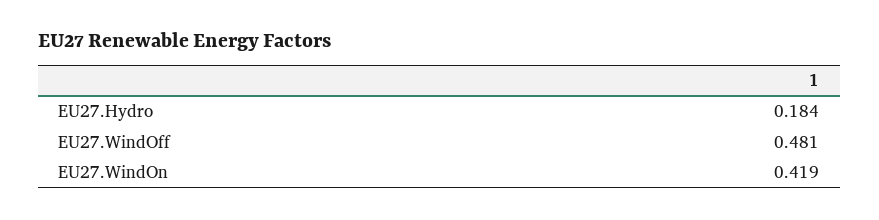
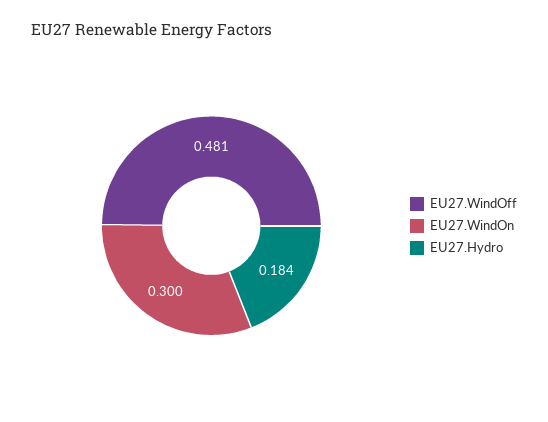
  {
    "EU27.Hydro": 0.184,
    "EU27.WindOff": 0.481,
-   "EU27.WindOn": 0.419
+   "EU27.WindOn": 0.3
  }

